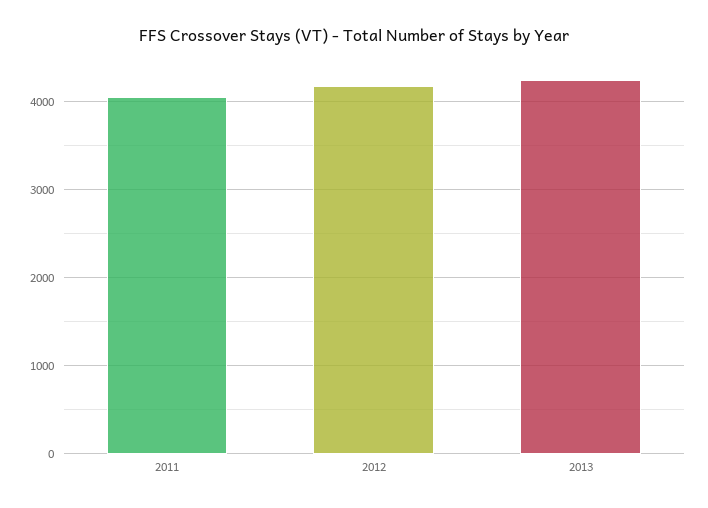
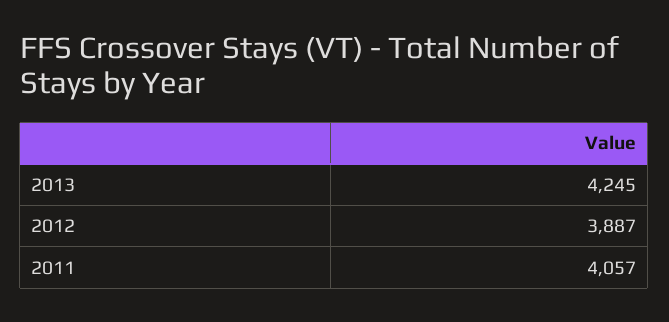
  {
    "2011": 4057,
-   "2012": 4200,
+   "2012": 3887,
    "2013": 4245
  }

